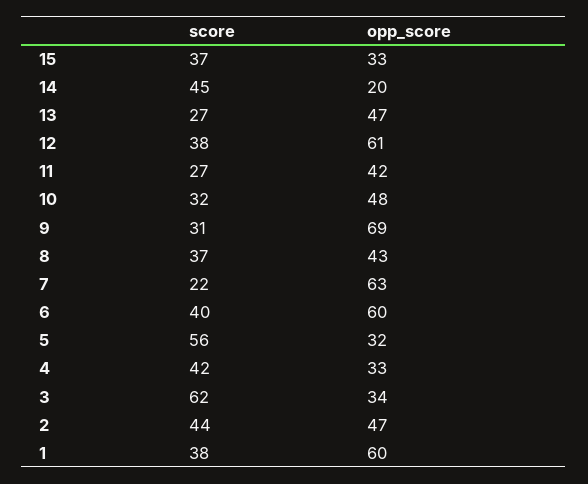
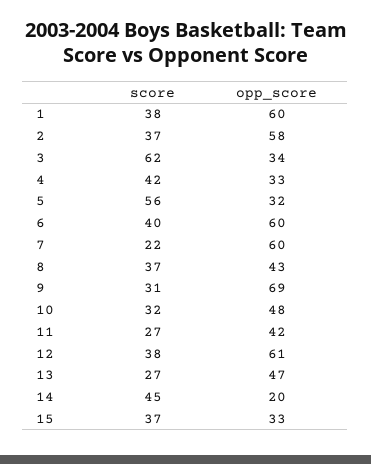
  {
    "score": {
      "15": 37,
      "14": 45,
      "13": 27,
      "12": 38,
      "11": 27,
      "10": 32,
      "9": 31,
      "8": 37,
      "7": 22,
      "6": 40,
      "5": 56,
      "4": 42,
      "3": 62,
-     "2": 44,
+     "2": 37,
      "1": 38
    },
    "opp_score": {
      "15": 33,
      "14": 20,
      "13": 47,
      "12": 61,
      "11": 42,
      "10": 48,
      "9": 69,
      "8": 43,
-     "7": 63,
+     "7": 60,
      "6": 60,
      "5": 32,
      "4": 33,
      "3": 34,
-     "2": 47,
+     "2": 58,
      "1": 60
    }
  }

